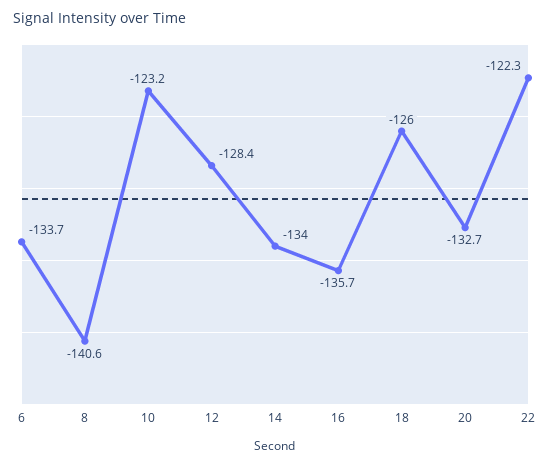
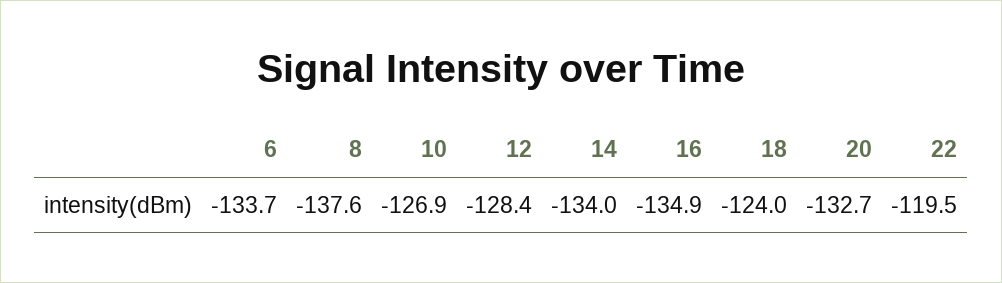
  {
    "6": -133.7,
-   "8": -140.6,
+   "8": -137.6,
-   "10": -123.2,
+   "10": -126.9,
    "12": -128.4,
    "14": -134,
-   "16": -135.7,
+   "16": -134.9,
-   "18": -126,
+   "18": -124,
    "20": -132.7,
-   "22": -122.3
+   "22": -119.5
  }

